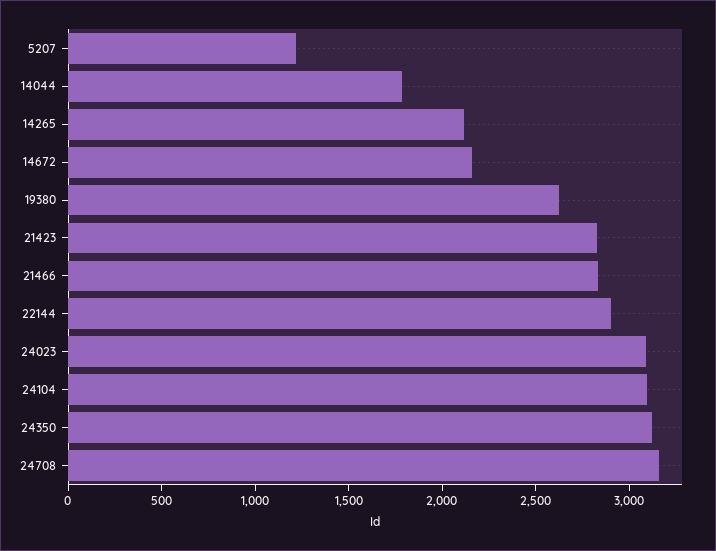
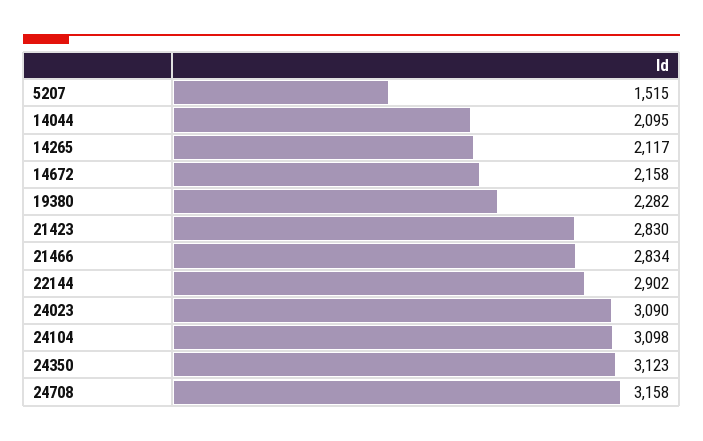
  {
-   "5207": 1200,
+   "5207": 1515,
-   "14044": 1800,
+   "14044": 2095,
    "14265": 2117,
    "14672": 2158,
-   "19380": 2600,
+   "19380": 2282,
    "21423": 2830,
    "21466": 2834,
    "22144": 2902,
    "24023": 3090,
    "24104": 3098,
    "24350": 3123,
    "24708": 3158
  }

